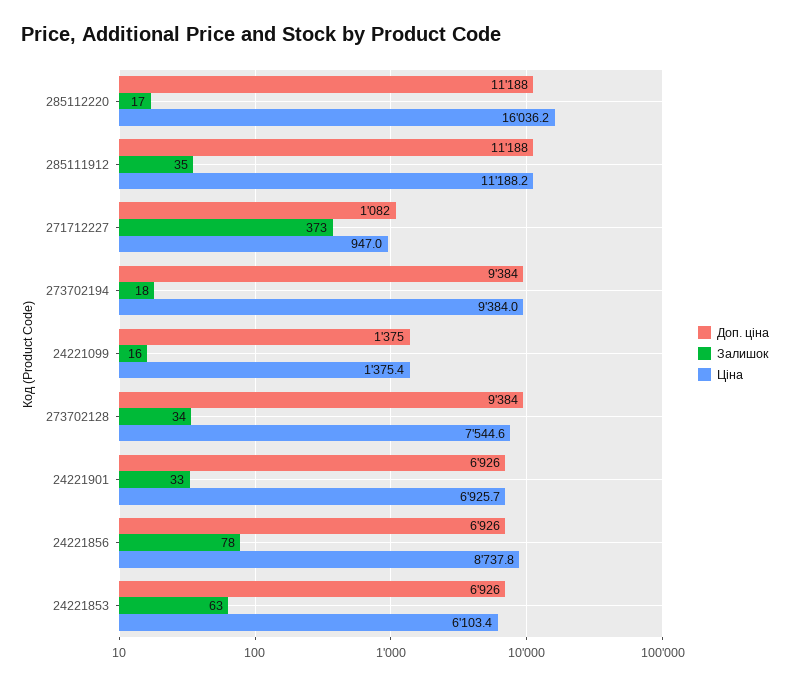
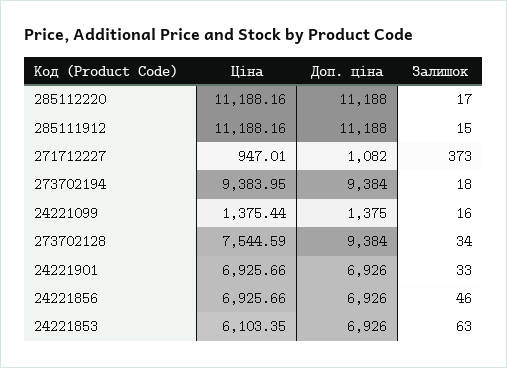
  {
    "Доп. ціна": {
      "285112220": 11188,
      "285111912": 11188,
      "271712227": 1082,
      "273702194": 9384,
      "24221099": 1375,
      "273702128": 9384,
      "24221901": 6926,
      "24221856": 6926,
      "24221853": 6926
    },
    "Залишок": {
      "285112220": 17,
-     "285111912": 35,
+     "285111912": 15,
      "271712227": 373,
      "273702194": 18,
      "24221099": 16,
      "273702128": 34,
      "24221901": 33,
-     "24221856": 78,
+     "24221856": 46,
      "24221853": 63
    },
    "Ціна": {
-     "285112220": 16036.2,
+     "285112220": 11188.16,
      "285111912": 11188.16,
      "271712227": 947.01,
      "273702194": 9383.95,
      "24221099": 1375.44,
      "273702128": 7544.59,
      "24221901": 6925.66,
-     "24221856": 8737.8,
+     "24221856": 6925.66,
      "24221853": 6103.35
    }
  }

